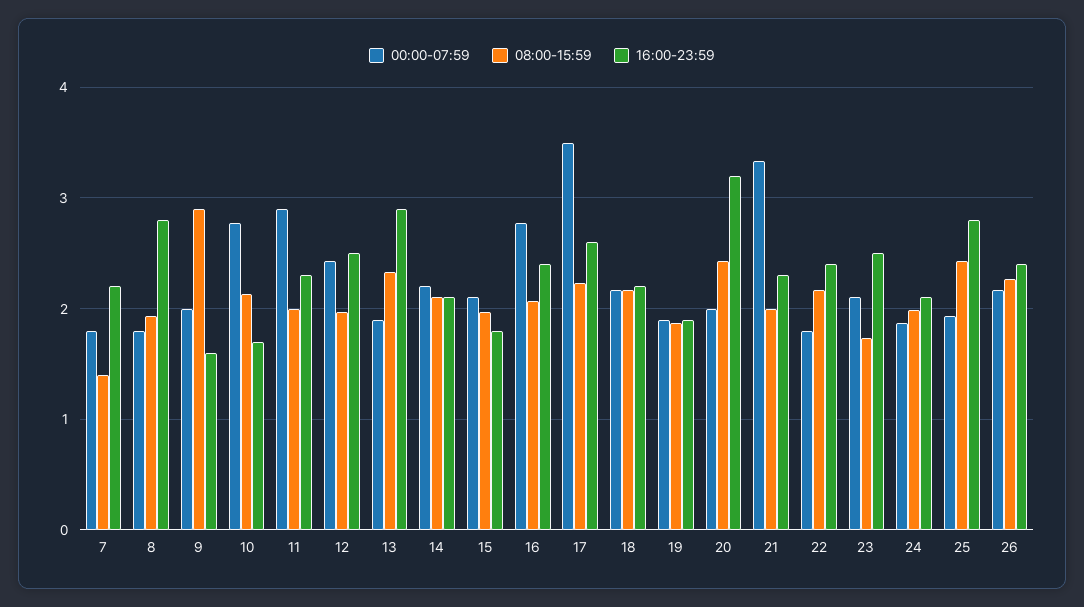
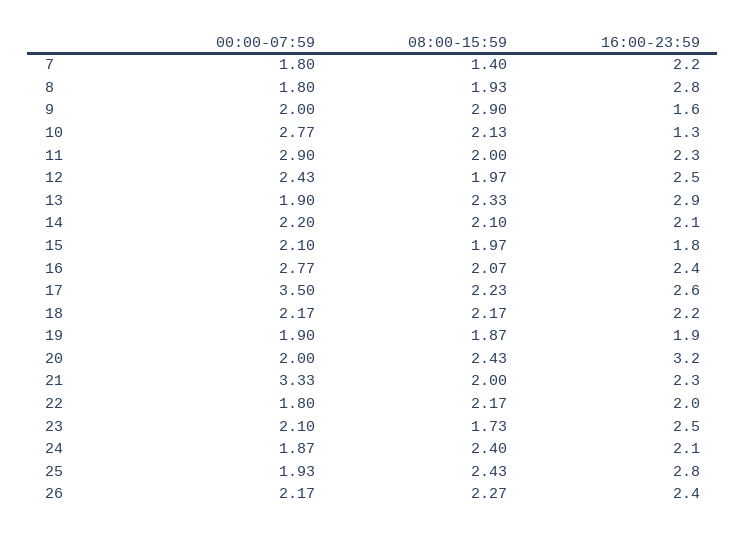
  {
    "00:00-07:59": {
      "7": 1.8,
      "8": 1.8,
      "9": 2,
      "10": 2.77,
      "11": 2.9,
      "12": 2.43,
      "13": 1.9,
      "14": 2.2,
      "15": 2.1,
      "16": 2.77,
      "17": 3.5,
      "18": 2.17,
      "19": 1.9,
      "20": 2,
      "21": 3.33,
      "22": 1.8,
      "23": 2.1,
      "24": 1.87,
      "25": 1.93,
      "26": 2.17
    },
    "08:00-15:59": {
      "7": 1.4,
      "8": 1.93,
      "9": 2.9,
      "10": 2.13,
      "11": 2,
      "12": 1.97,
      "13": 2.33,
      "14": 2.1,
      "15": 1.97,
      "16": 2.07,
      "17": 2.23,
      "18": 2.17,
      "19": 1.87,
      "20": 2.43,
      "21": 2,
      "22": 2.17,
      "23": 1.73,
-     "24": 2,
+     "24": 2.4,
      "25": 2.43,
      "26": 2.27
    },
    "16:00-23:59": {
      "7": 2.2,
      "8": 2.8,
      "9": 1.6,
-     "10": 1.7,
+     "10": 1.3,
      "11": 2.3,
      "12": 2.5,
      "13": 2.9,
      "14": 2.1,
      "15": 1.8,
      "16": 2.4,
      "17": 2.6,
      "18": 2.2,
      "19": 1.9,
      "20": 3.2,
      "21": 2.3,
-     "22": 2.4,
+     "22": 2,
      "23": 2.5,
      "24": 2.1,
      "25": 2.8,
      "26": 2.4
    }
  }

